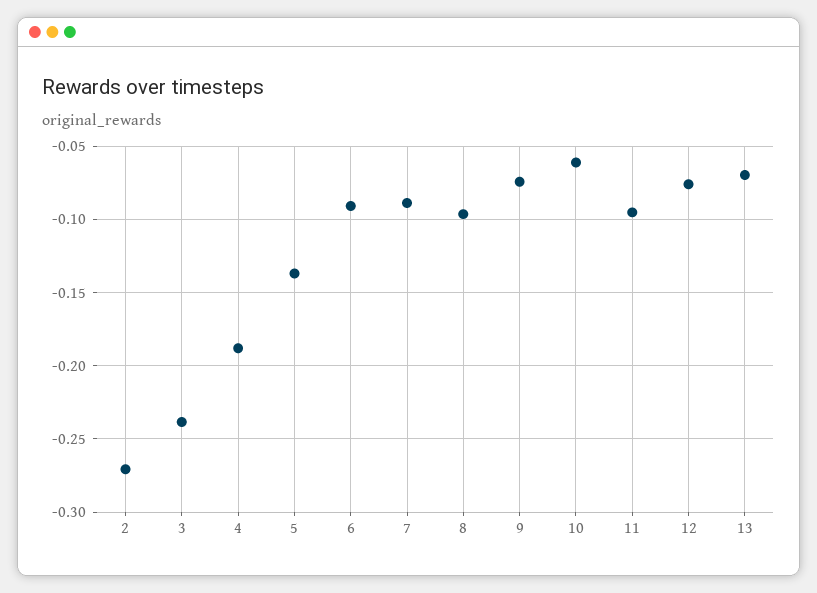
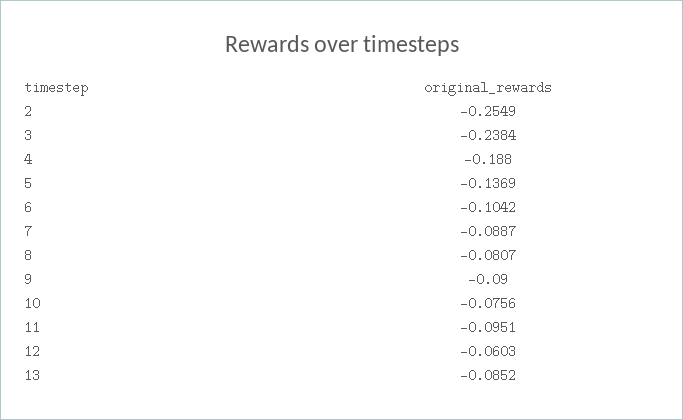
  {
-   "2": -0.27,
+   "2": -0.2549,
    "3": -0.2384,
    "4": -0.188,
    "5": -0.1369,
-   "6": -0.09,
+   "6": -0.1042,
    "7": -0.0887,
-   "8": -0.095,
+   "8": -0.0807,
-   "9": -0.075,
+   "9": -0.09,
-   "10": -0.06,
+   "10": -0.0756,
    "11": -0.0951,
-   "12": -0.075,
+   "12": -0.0603,
-   "13": -0.07
+   "13": -0.0852
  }

